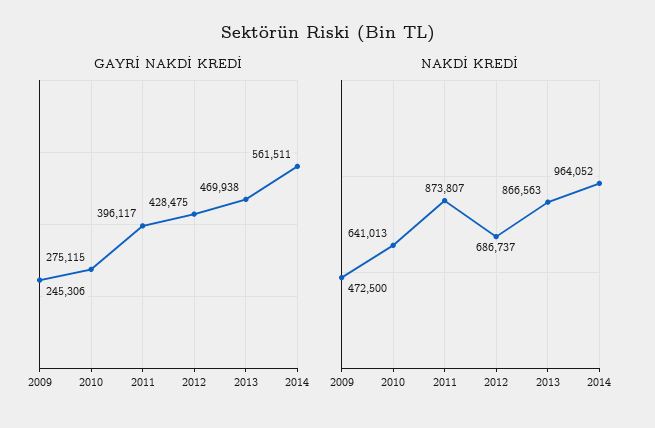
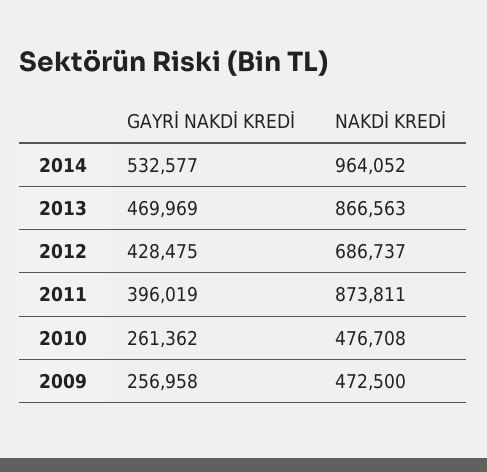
  {
    "GAYRİ NAKDİ KREDİ": {
-     "2009": 245306,
+     "2009": 256958,
-     "2010": 275115,
+     "2010": 261362,
-     "2011": 396117,
+     "2011": 396019,
      "2012": 428475,
-     "2013": 469938,
+     "2013": 469969,
-     "2014": 561511
+     "2014": 532577
    },
    "NAKDİ KREDİ": {
      "2009": 472500,
-     "2010": 641013,
+     "2010": 476708,
-     "2011": 873807,
+     "2011": 873811,
      "2012": 686737,
      "2013": 866563,
      "2014": 964052
    }
  }

